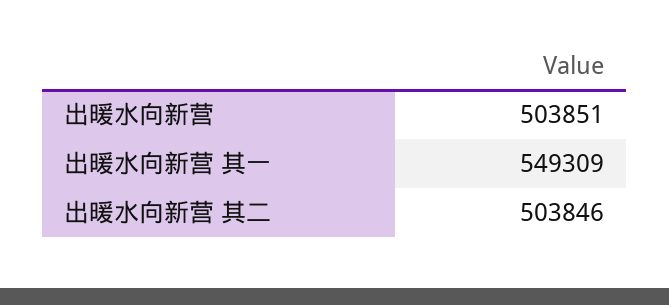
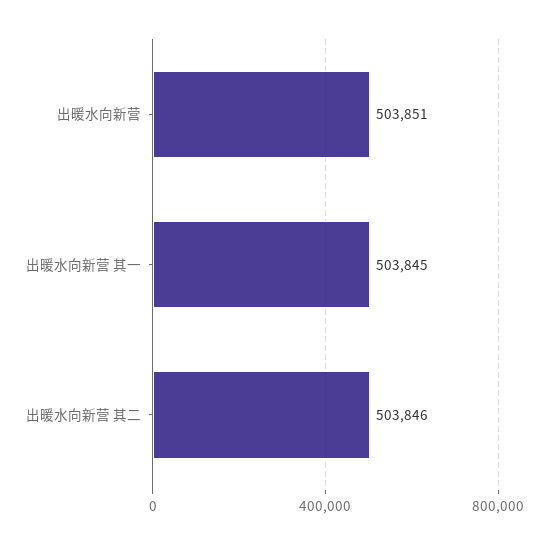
  {
    "出暖水向新营": 503851,
-   "出暖水向新营 其一": 549309,
+   "出暖水向新营 其一": 503845,
    "出暖水向新营 其二": 503846
  }

